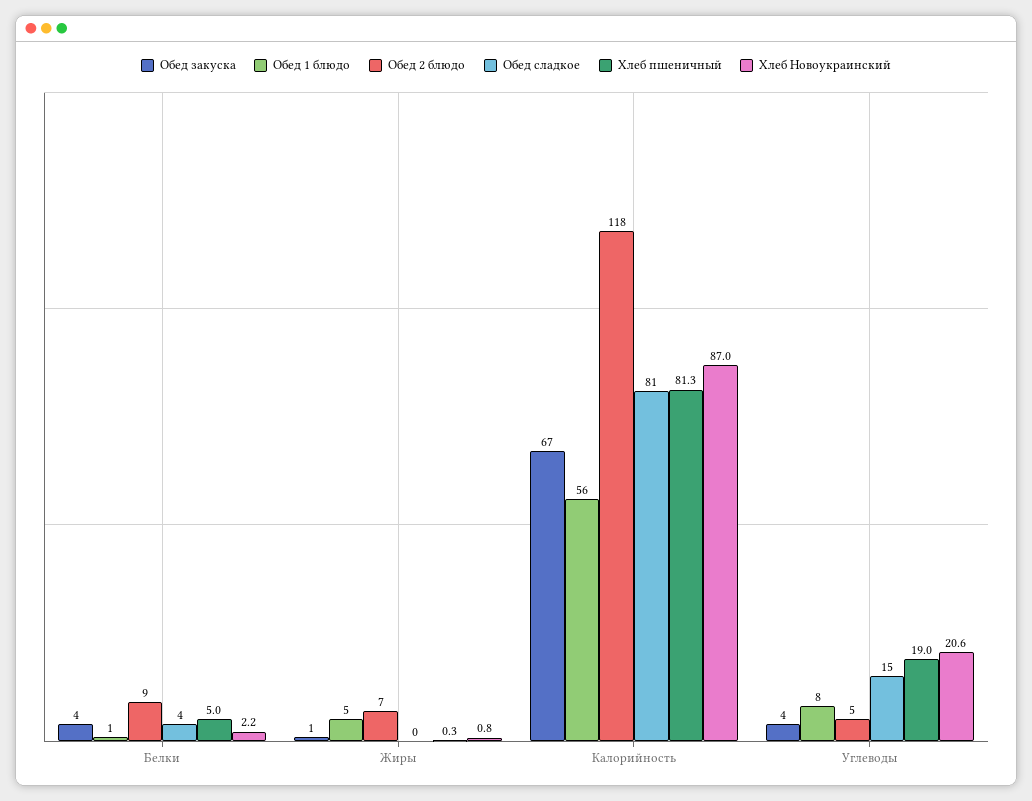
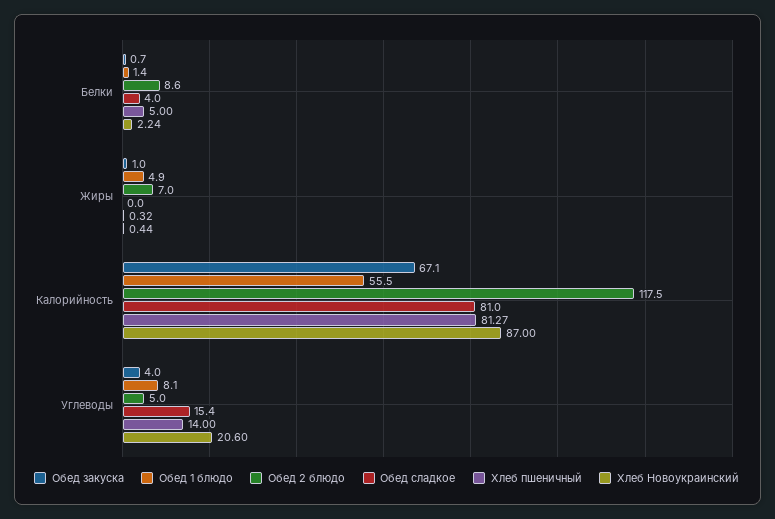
  {
    "Обед закуска": {
-     "Белки": 4,
+     "Белки": 0.7,
      "Жиры": 1,
      "Калорийность": 67.1,
      "Углеводы": 4
    },
    "Обед 1 блюдо": {
      "Белки": 1.4,
      "Жиры": 4.9,
      "Калорийность": 55.5,
      "Углеводы": 8.1
    },
    "Обед 2 блюдо": {
      "Белки": 8.6,
      "Жиры": 7,
      "Калорийность": 117.5,
      "Углеводы": 5
    },
    "Обед сладкое": {
      "Белки": 4,
      "Жиры": 0,
      "Калорийность": 81,
      "Углеводы": 15.4
    },
    "Хлеб пшеничный": {
      "Белки": 5,
      "Жиры": 0.32,
      "Калорийность": 81.27,
-     "Углеводы": 19
+     "Углеводы": 14
    },
    "Хлеб Новоукраинский": {
      "Белки": 2.24,
-     "Жиры": 0.8,
+     "Жиры": 0.44,
      "Калорийность": 87,
      "Углеводы": 20.6
    }
  }

